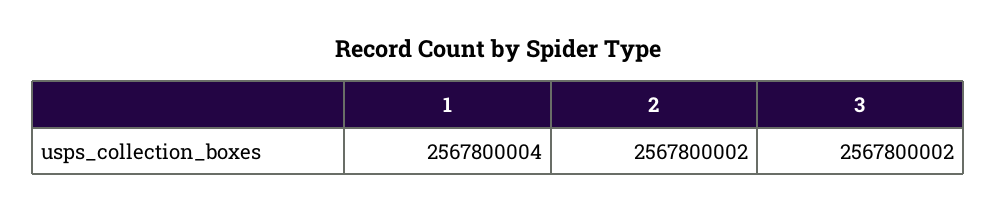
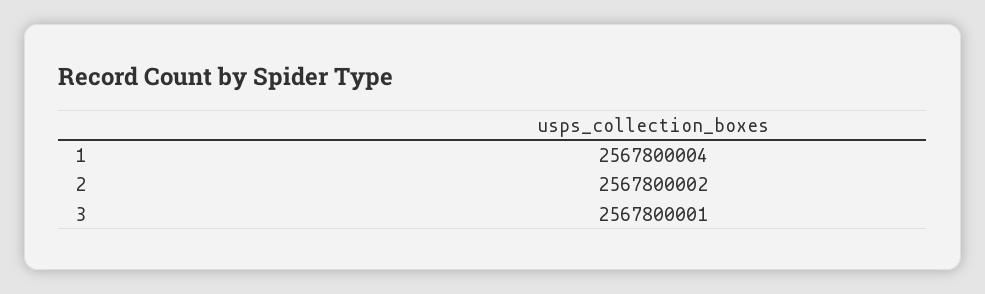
  {
    "1": 2567800004,
    "2": 2567800002,
-   "3": 2567800002
+   "3": 2567800001
  }

